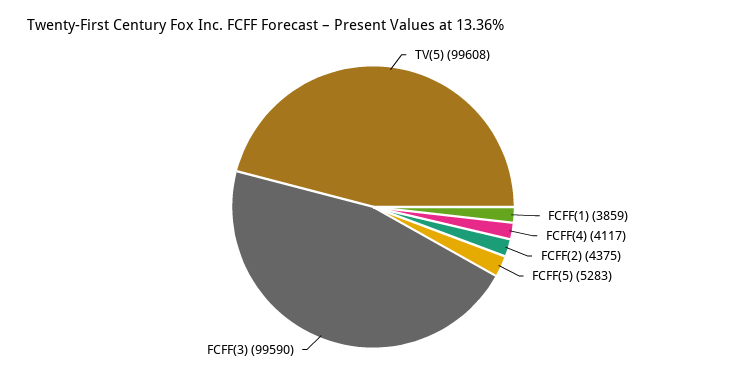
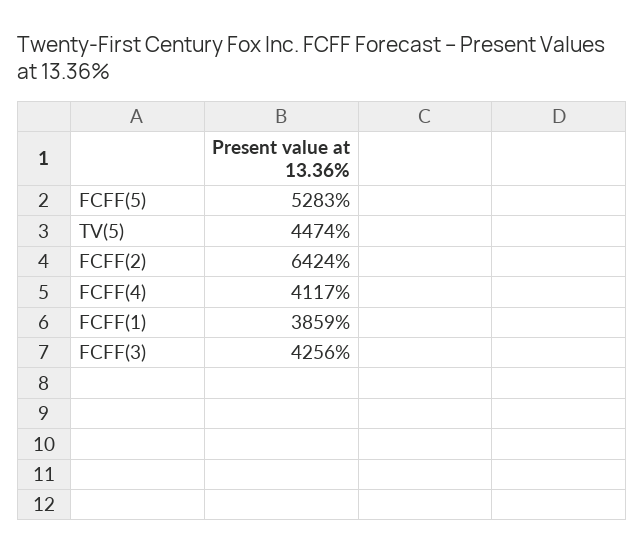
  {
-   "TV(5)": 99608,
+   "TV(5)": 4474,
    "FCFF(1)": 3859,
    "FCFF(4)": 4117,
-   "FCFF(2)": 4375,
+   "FCFF(2)": 6424,
    "FCFF(5)": 5283,
-   "FCFF(3)": 99590
+   "FCFF(3)": 4256
  }

